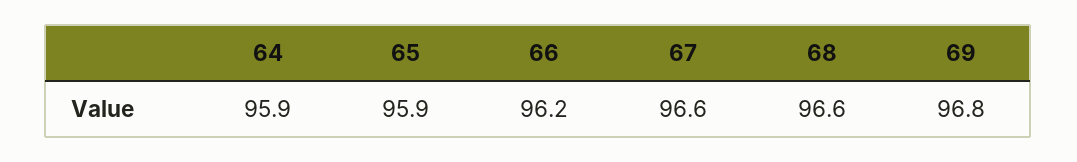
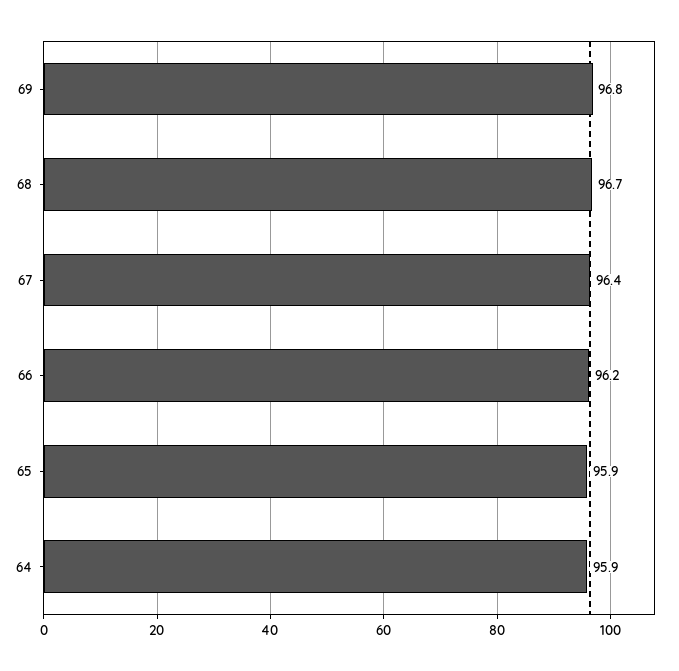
  {
    "64": 95.9,
    "65": 95.9,
    "66": 96.2,
-   "67": 96.6,
+   "67": 96.4,
-   "68": 96.6,
+   "68": 96.7,
    "69": 96.8
  }

